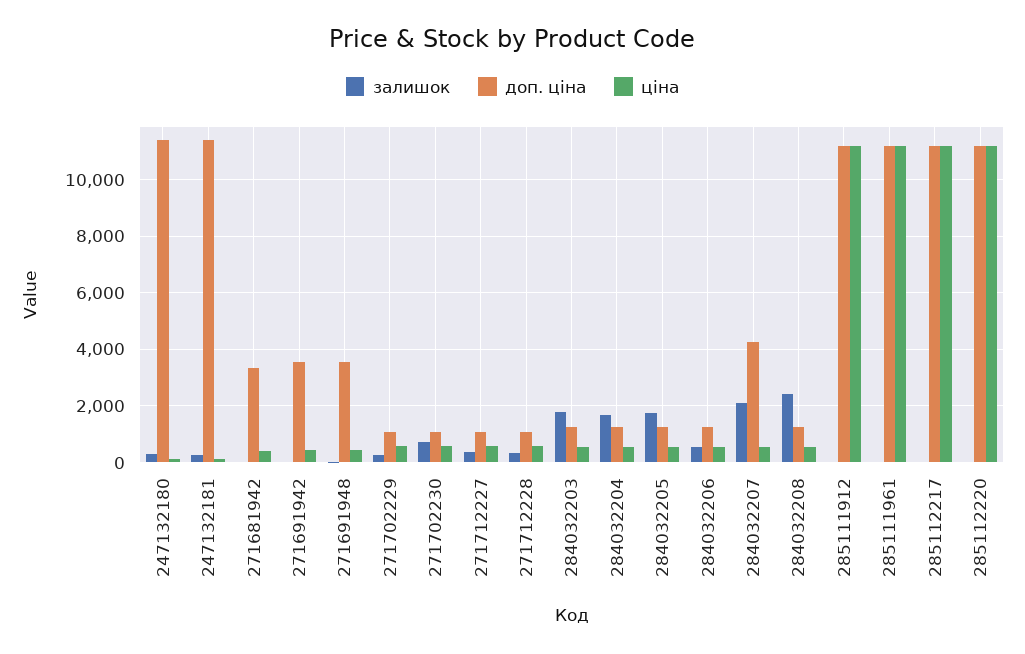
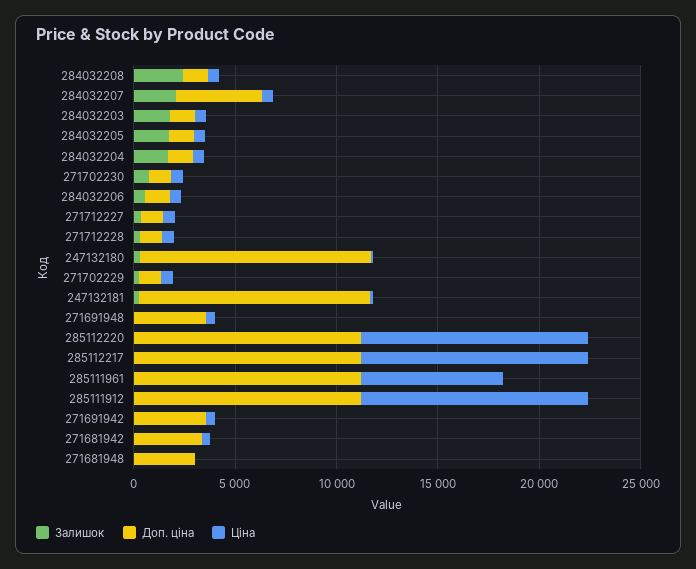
  {
    "залишок": {
      "247132180": 250,
      "247132181": 250,
      "271681942": 0,
      "271691942": 0,
      "271691948": 0,
      "271702229": 250,
      "271702230": 750,
      "271712227": 250,
      "271712228": 250,
      "284032203": 1750,
      "284032204": 1750,
      "284032205": 1750,
      "284032206": 500,
      "284032207": 2000,
      "284032208": 2500,
      "285111912": 0,
      "285111961": 0,
      "285112217": 0,
-     "285112220": 0
+     "285112220": 0,
+     "271681948": 0
    },
    "доп. ціна": {
      "247132180": 11500,
      "247132181": 11500,
      "271681942": 3250,
      "271691942": 3500,
      "271691948": 3500,
      "271702229": 1000,
      "271702230": 1000,
      "271712227": 1000,
      "271712228": 1000,
      "284032203": 1250,
      "284032204": 1250,
      "284032205": 1250,
      "284032206": 1250,
      "284032207": 4250,
      "284032208": 1250,
      "285111912": 11250,
      "285111961": 11250,
      "285112217": 11250,
-     "285112220": 11250
+     "285112220": 11250,
+     "271681948": 3000
    },
    "ціна": {
      "247132180": 0,
      "247132181": 0,
      "271681942": 500,
      "271691942": 500,
      "271691948": 500,
      "271702229": 500,
      "271702230": 500,
      "271712227": 500,
      "271712228": 500,
      "284032203": 500,
      "284032204": 500,
      "284032205": 500,
      "284032206": 500,
      "284032207": 500,
      "284032208": 500,
      "285111912": 11250,
-     "285111961": 11250,
+     "285111961": 7000,
      "285112217": 11250,
-     "285112220": 11250
+     "285112220": 11250,
+     "271681948": 0
    }
  }

